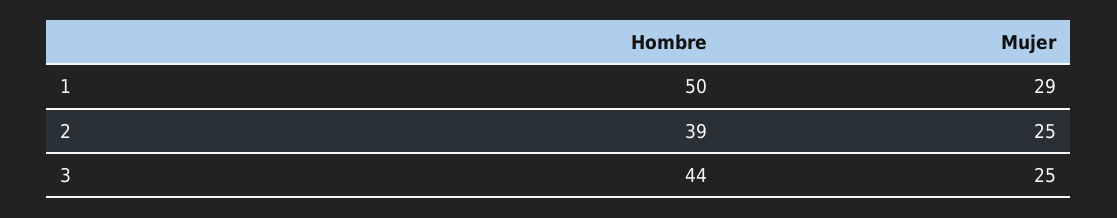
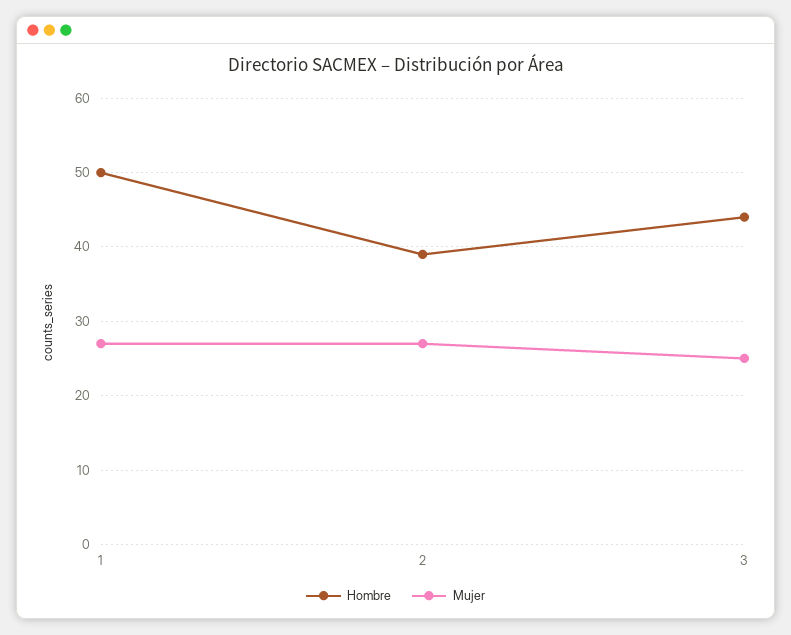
  {
    "Hombre": {
      "1": 50,
      "2": 39,
      "3": 44
    },
    "Mujer": {
-     "1": 29,
+     "1": 27,
-     "2": 25,
+     "2": 27,
      "3": 25
    }
  }

